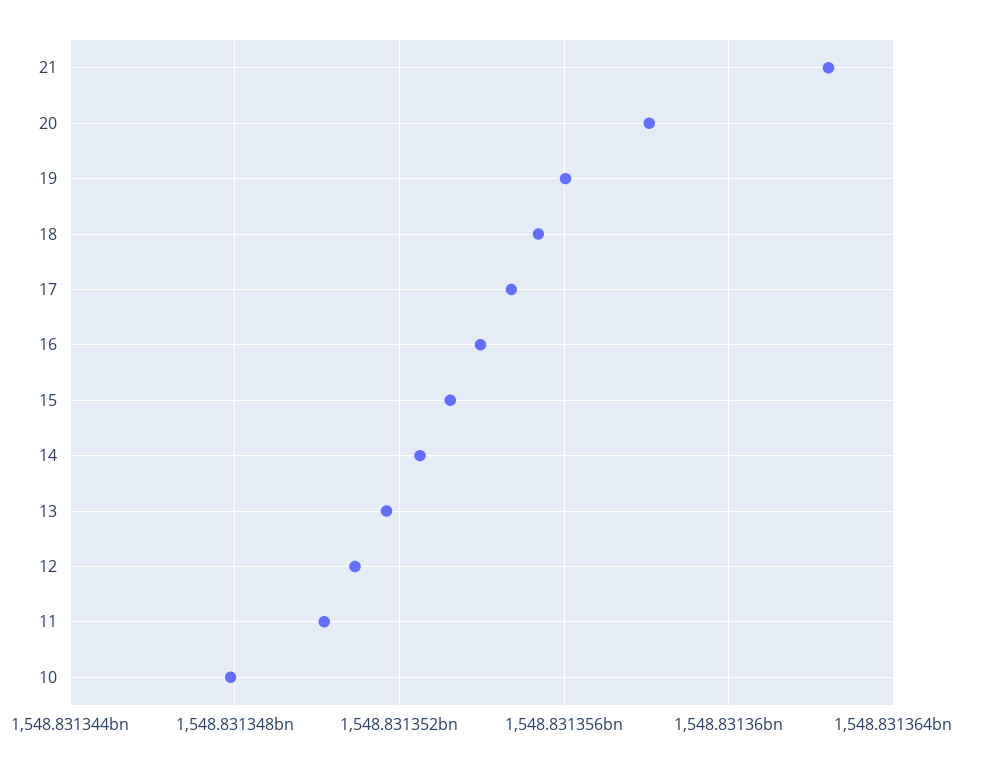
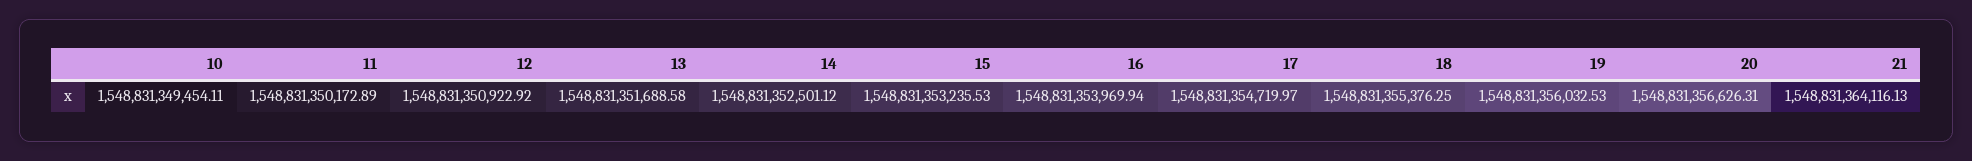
  {
-   "21": 1548831362500,
+   "21": 1548831364116.13,
-   "20": 1548831358000,
+   "20": 1548831356626.31,
    "19": 1548831356032.53,
    "18": 1548831355376.25,
    "17": 1548831354719.97,
    "16": 1548831353969.94,
    "15": 1548831353235.53,
    "14": 1548831352501.12,
    "13": 1548831351688.58,
    "12": 1548831350922.92,
    "11": 1548831350172.89,
-   "10": 1548831348000
+   "10": 1548831349454.11
  }

